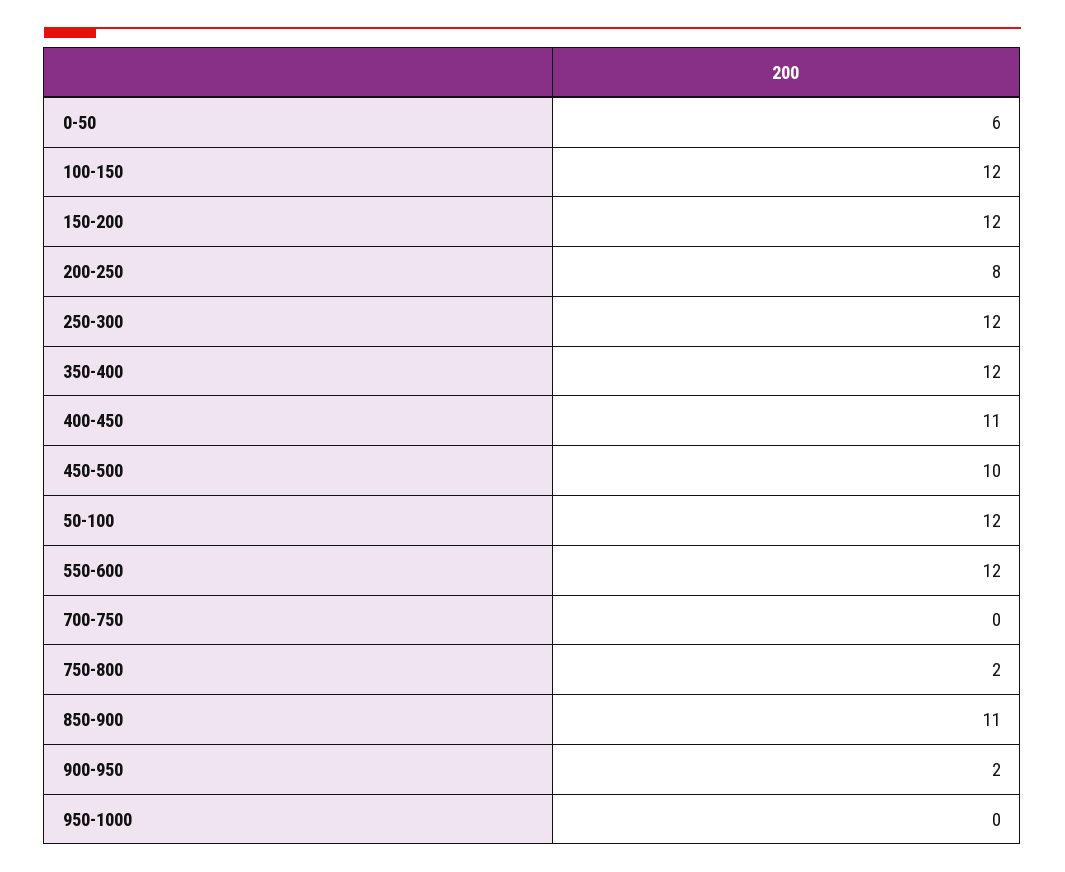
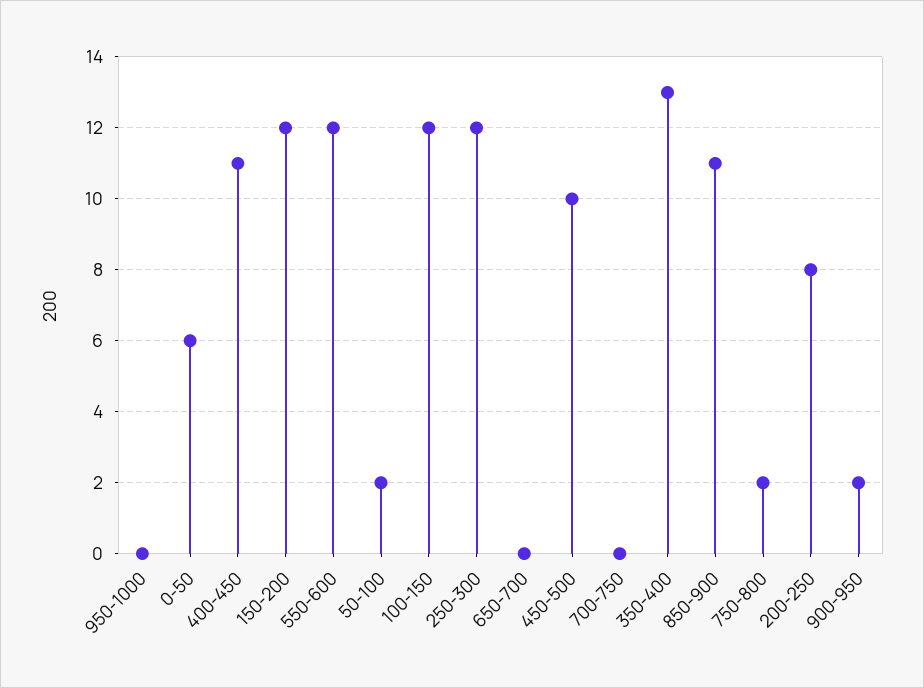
  {
    "0-50": 6,
    "100-150": 12,
    "150-200": 12,
    "200-250": 8,
    "250-300": 12,
-   "350-400": 12,
+   "350-400": 13,
    "400-450": 11,
    "450-500": 10,
-   "50-100": 12,
+   "50-100": 2,
    "550-600": 12,
    "700-750": 0,
    "750-800": 2,
    "850-900": 11,
    "900-950": 2,
-   "950-1000": 0
+   "950-1000": 0,
+   "650-700": 0
  }

